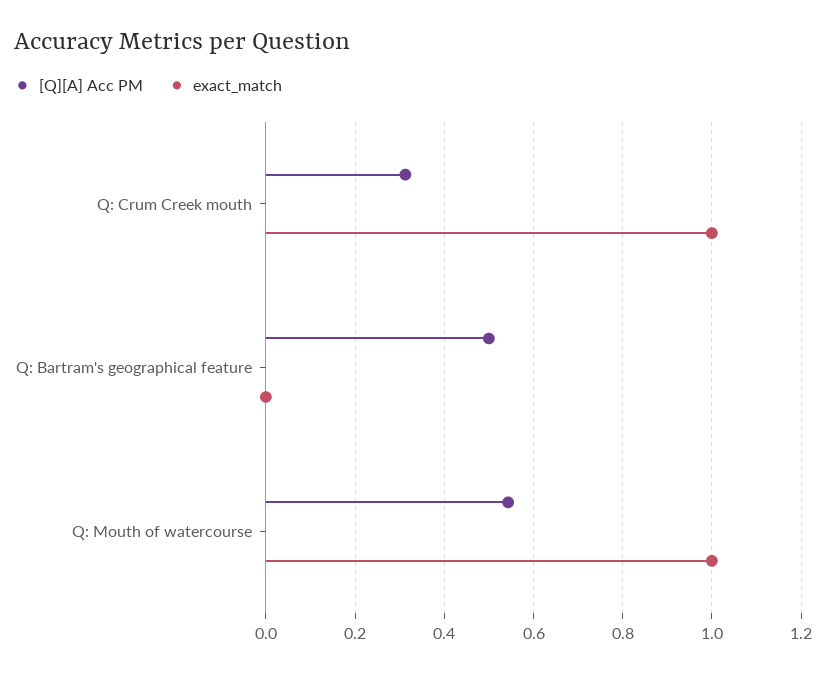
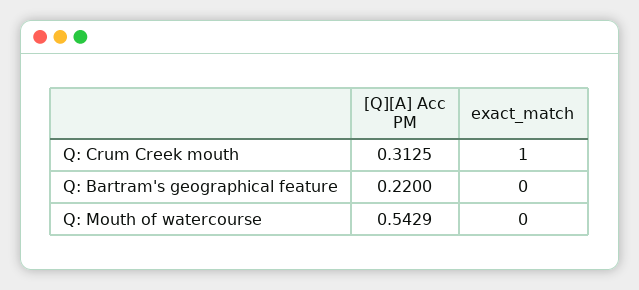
  {
    "[Q][A] Acc PM": {
      "Q: Crum Creek mouth": 0.3125,
-     "Q: Bartram's geographical feature": 0.5,
+     "Q: Bartram's geographical feature": 0.22,
      "Q: Mouth of watercourse": 0.5429
    },
    "exact_match": {
      "Q: Crum Creek mouth": 1,
      "Q: Bartram's geographical feature": 0,
-     "Q: Mouth of watercourse": 1
+     "Q: Mouth of watercourse": 0
    }
  }

